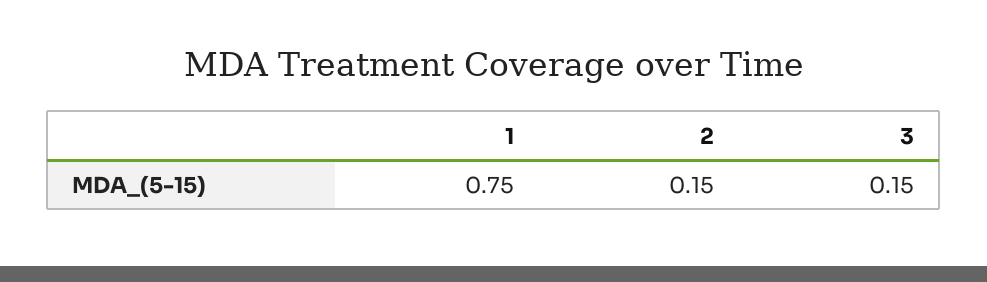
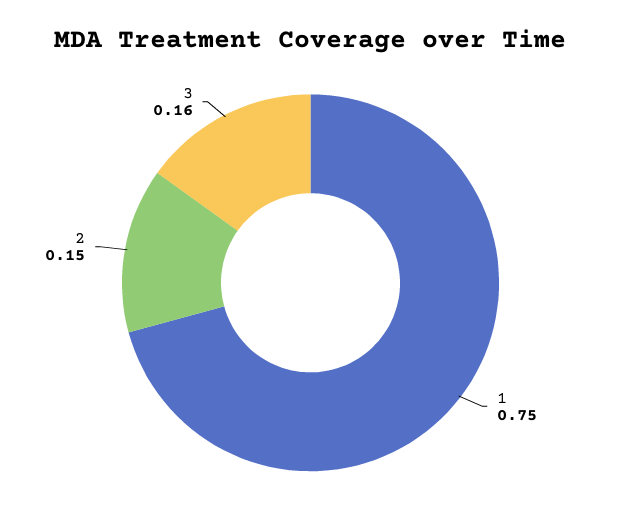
  {
    "1": 0.75,
    "2": 0.15,
-   "3": 0.15
+   "3": 0.16
  }

